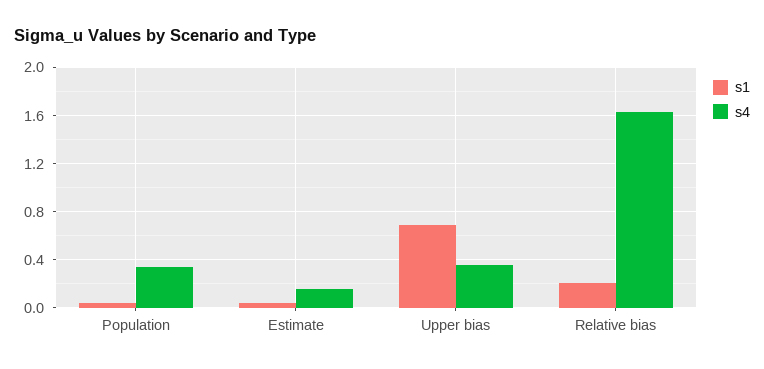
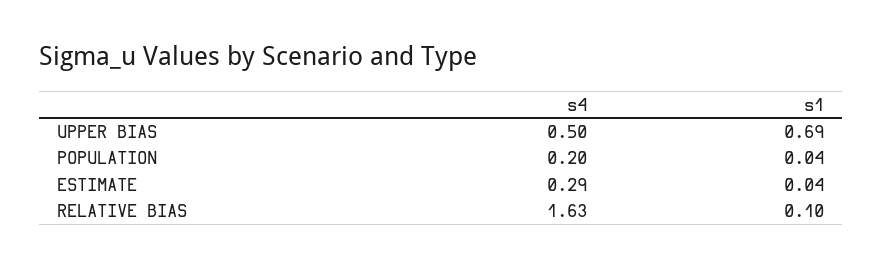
  {
    "s1": {
      "Population": 0.04,
      "Estimate": 0.04,
      "Upper bias": 0.69,
-     "Relative bias": 0.2
+     "Relative bias": 0.1
    },
    "s4": {
-     "Population": 0.35,
+     "Population": 0.2,
-     "Estimate": 0.15,
+     "Estimate": 0.29,
-     "Upper bias": 0.35,
+     "Upper bias": 0.5,
      "Relative bias": 1.63
    }
  }

